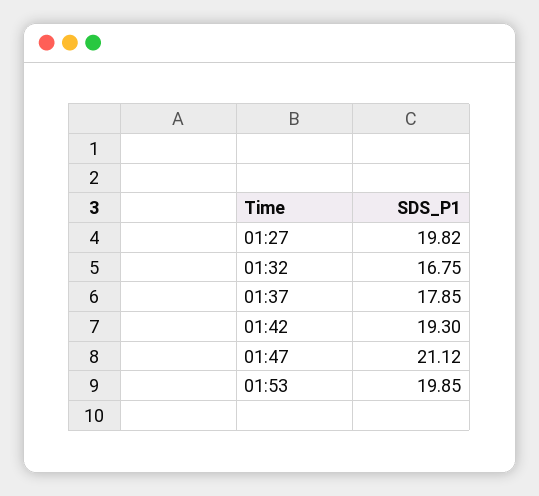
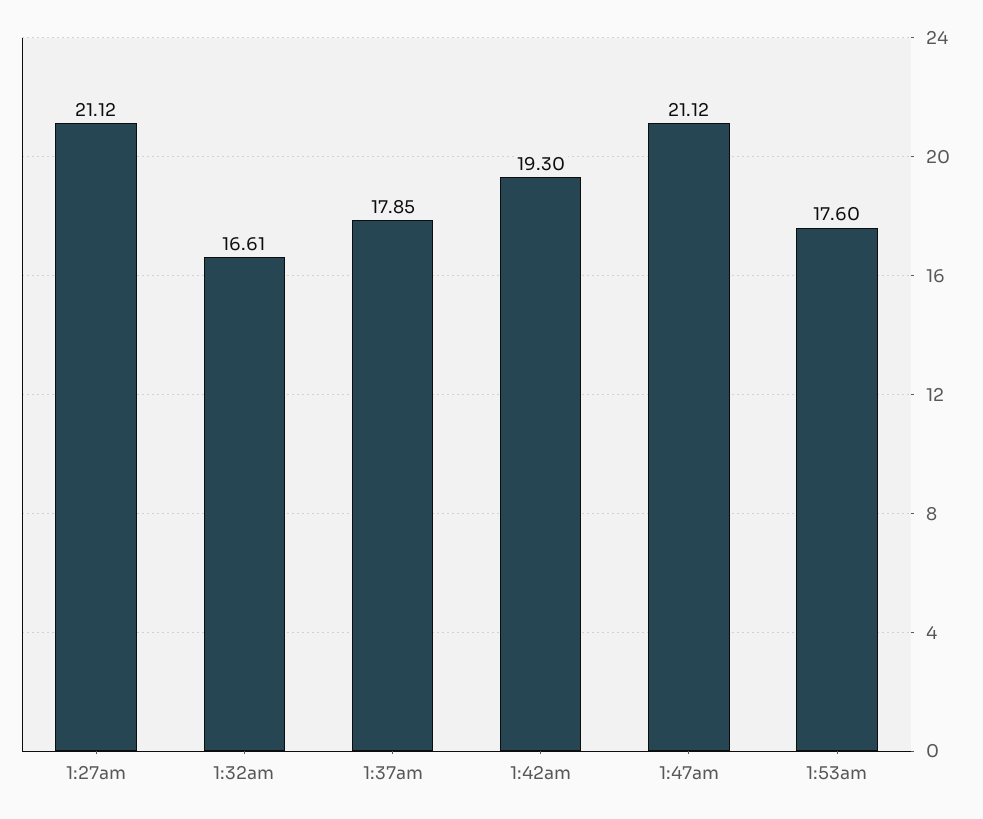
  {
-   "01:27": 19.82,
+   "01:27": 21.12,
-   "01:32": 16.75,
+   "01:32": 16.61,
    "01:37": 17.85,
    "01:42": 19.3,
    "01:47": 21.12,
-   "01:53": 19.85
+   "01:53": 17.6
  }

